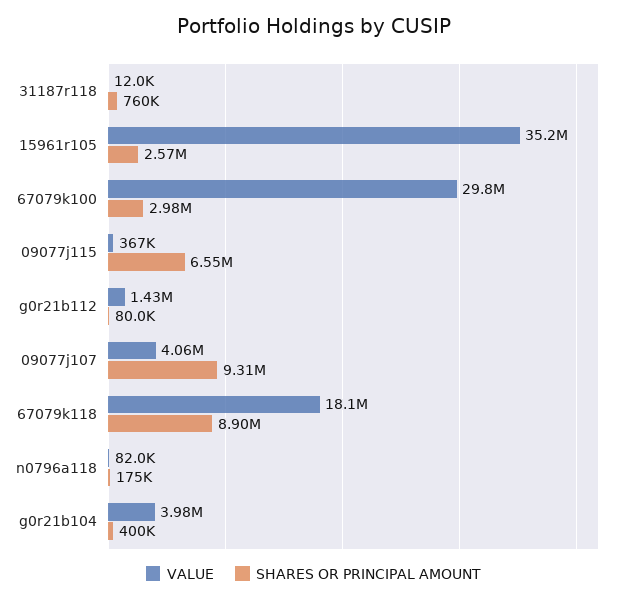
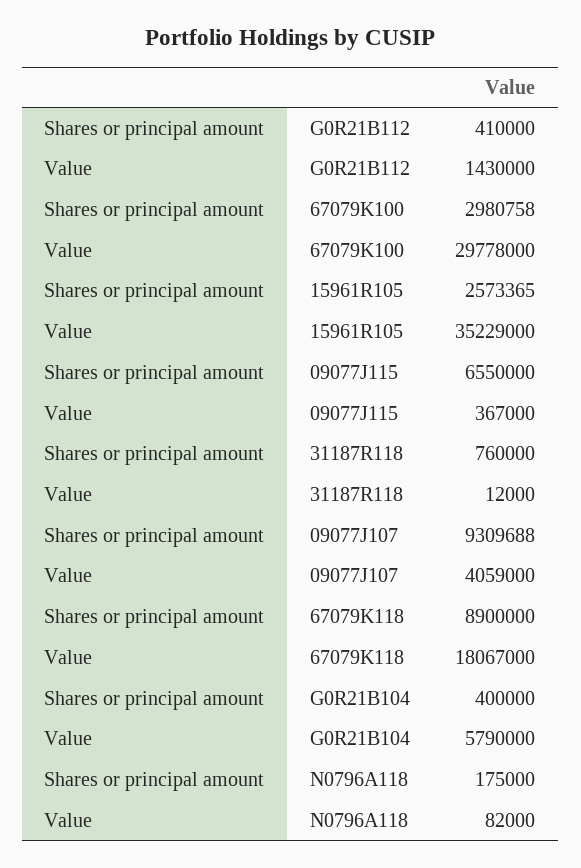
  {
    "VALUE": {
      "31187r118": 12000,
      "15961r105": 35229000,
      "67079k100": 29778000,
      "09077j115": 367000,
      "g0r21b112": 1430000,
      "09077j107": 4059000,
      "67079k118": 18067000,
      "n0796a118": 82000,
-     "g0r21b104": 3980000
+     "g0r21b104": 5790000
    },
    "SHARES OR PRINCIPAL AMOUNT": {
      "31187r118": 760000,
      "15961r105": 2573365,
      "67079k100": 2980758,
      "09077j115": 6550000,
-     "g0r21b112": 80000,
+     "g0r21b112": 410000,
      "09077j107": 9309688,
      "67079k118": 8900000,
      "n0796a118": 175000,
      "g0r21b104": 400000
    }
  }

